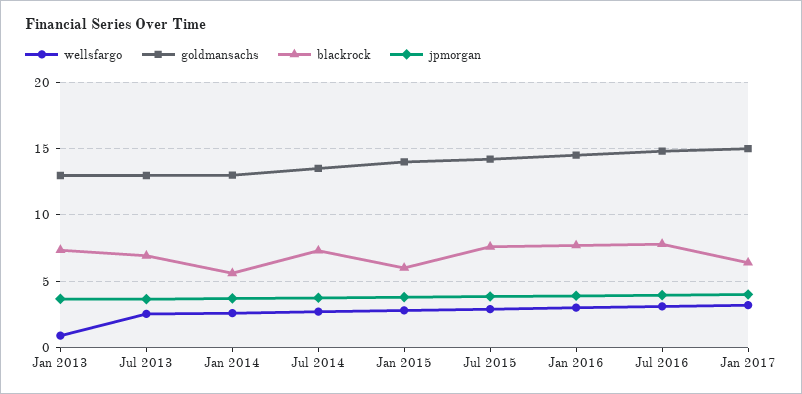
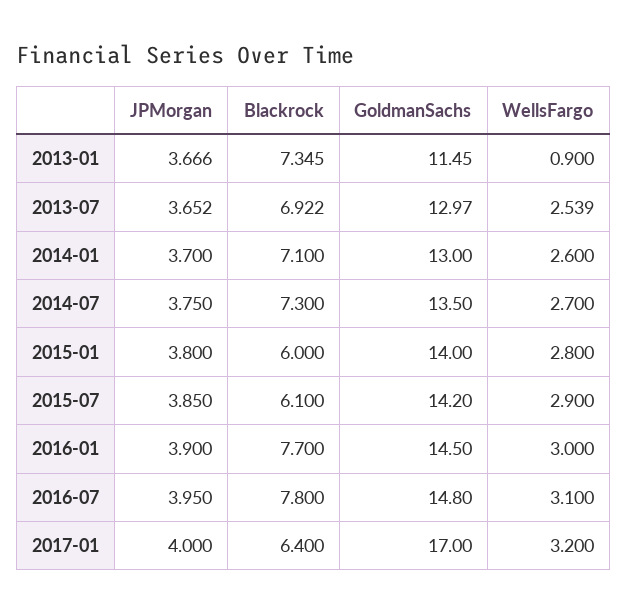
  {
    "wellsfargo": {
      "Jan 2013": 0.9,
      "Jul 2013": 2.539,
      "Jan 2014": 2.6,
      "Jul 2014": 2.7,
      "Jan 2015": 2.8,
      "Jul 2015": 2.9,
      "Jan 2016": 3,
      "Jul 2016": 3.1,
      "Jan 2017": 3.2
    },
    "goldmansachs": {
-     "Jan 2013": 13,
+     "Jan 2013": 11.45,
      "Jul 2013": 12.97,
      "Jan 2014": 13,
      "Jul 2014": 13.5,
      "Jan 2015": 14,
      "Jul 2015": 14.2,
      "Jan 2016": 14.5,
      "Jul 2016": 14.8,
-     "Jan 2017": 15
+     "Jan 2017": 17
    },
    "blackrock": {
      "Jan 2013": 7.345,
      "Jul 2013": 6.922,
-     "Jan 2014": 5.5,
+     "Jan 2014": 7.1,
      "Jul 2014": 7.3,
      "Jan 2015": 6,
-     "Jul 2015": 7.5,
+     "Jul 2015": 6.1,
      "Jan 2016": 7.7,
      "Jul 2016": 7.8,
      "Jan 2017": 6.4
    },
    "jpmorgan": {
      "Jan 2013": 3.666,
      "Jul 2013": 3.652,
      "Jan 2014": 3.7,
      "Jul 2014": 3.75,
      "Jan 2015": 3.8,
      "Jul 2015": 3.85,
      "Jan 2016": 3.9,
      "Jul 2016": 3.95,
      "Jan 2017": 4
    }
  }

